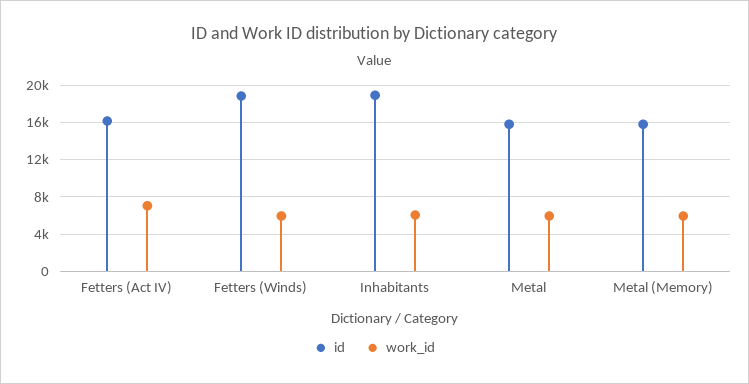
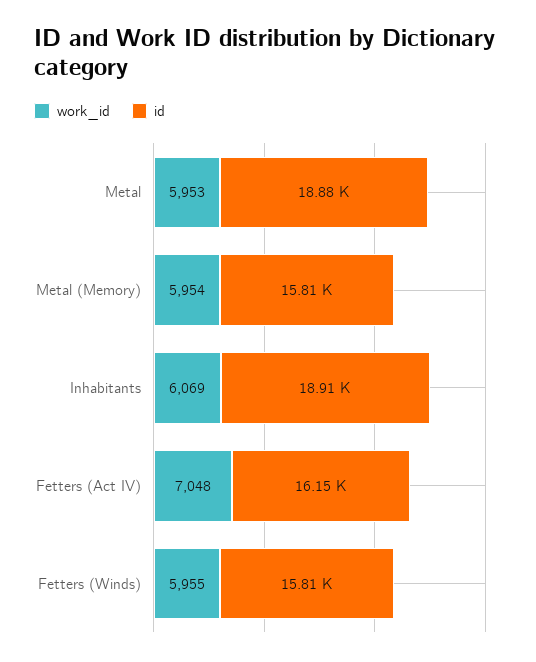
  {
    "id": {
      "Fetters (Act IV)": 16150,
-     "Fetters (Winds)": 19000,
+     "Fetters (Winds)": 15810,
      "Inhabitants": 18910,
-     "Metal": 16000,
+     "Metal": 18880,
      "Metal (Memory)": 15810
    },
    "work_id": {
      "Fetters (Act IV)": 7048,
      "Fetters (Winds)": 5955,
      "Inhabitants": 6069,
      "Metal": 5953,
      "Metal (Memory)": 5954
    }
  }

